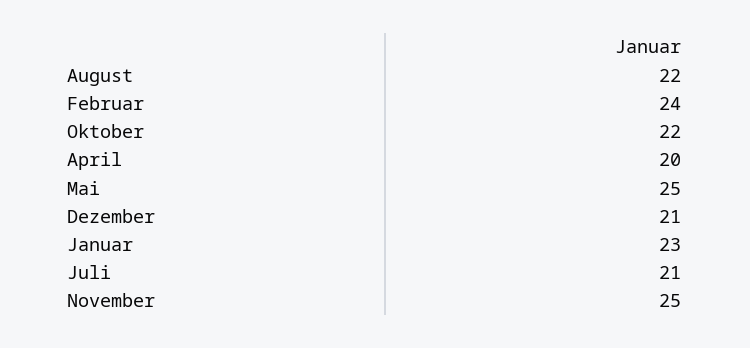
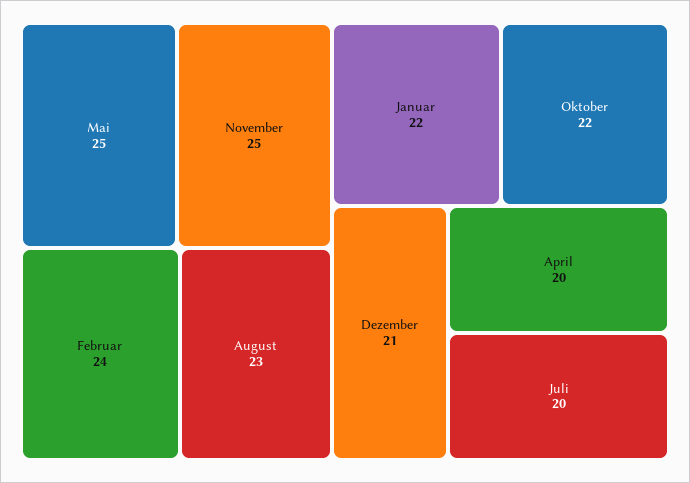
  {
-   "August": 22,
+   "August": 23,
    "Februar": 24,
    "Oktober": 22,
    "April": 20,
    "Mai": 25,
    "Dezember": 21,
-   "Januar": 23,
+   "Januar": 22,
-   "Juli": 21,
+   "Juli": 20,
    "November": 25
  }

